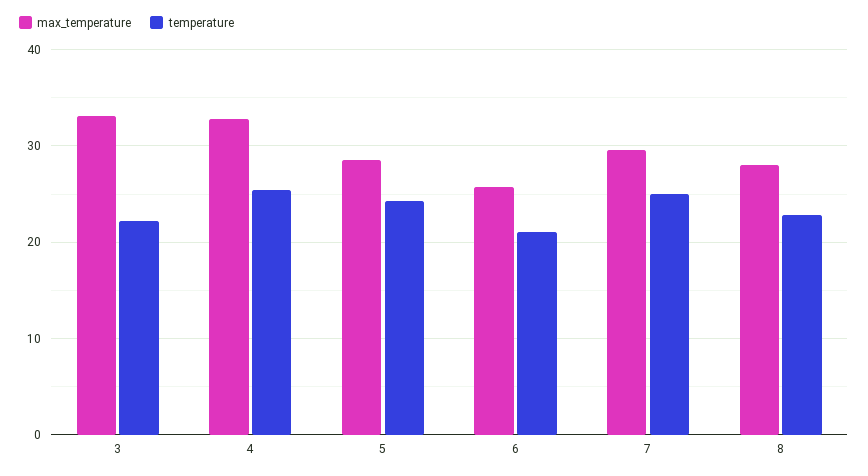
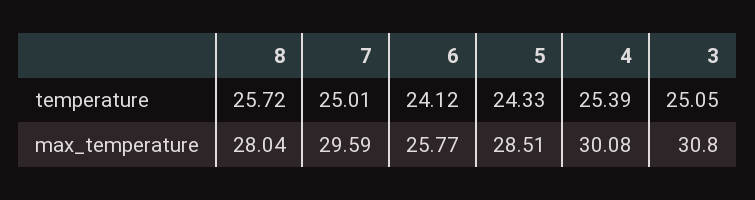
  {
    "max_temperature": {
-     "3": 33,
+     "3": 30.8,
-     "4": 33,
+     "4": 30.08,
      "5": 28.51,
      "6": 25.77,
      "7": 29.59,
      "8": 28.04
    },
    "temperature": {
-     "3": 22,
+     "3": 25.05,
      "4": 25.39,
      "5": 24.33,
-     "6": 21,
+     "6": 24.12,
      "7": 25.01,
-     "8": 23
+     "8": 25.72
    }
  }

